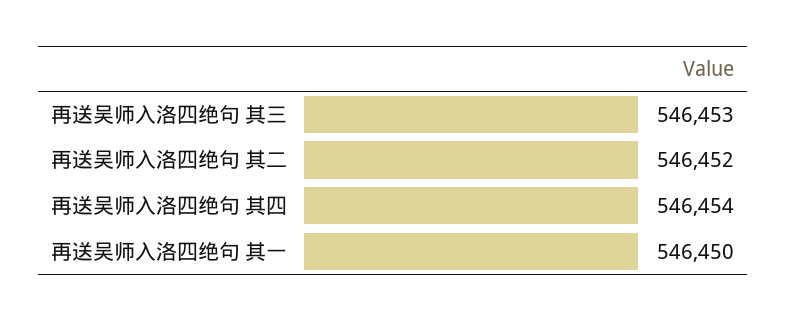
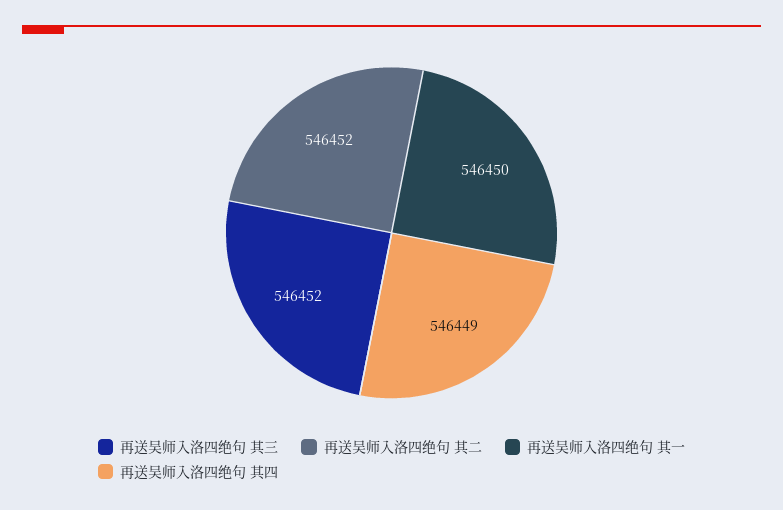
  {
-   "再送吴师入洛四绝句 其三": 546453,
+   "再送吴师入洛四绝句 其三": 546452,
    "再送吴师入洛四绝句 其二": 546452,
-   "再送吴师入洛四绝句 其四": 546454,
+   "再送吴师入洛四绝句 其四": 546449,
    "再送吴师入洛四绝句 其一": 546450
  }

